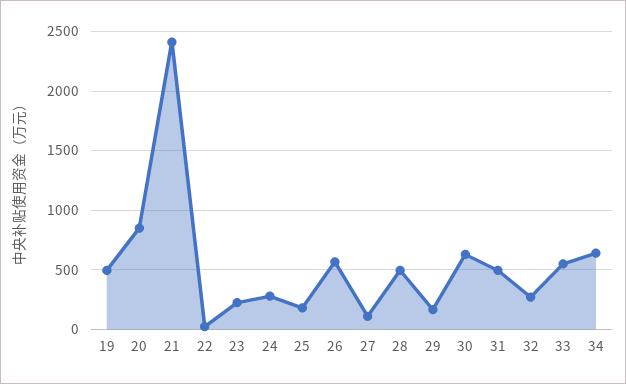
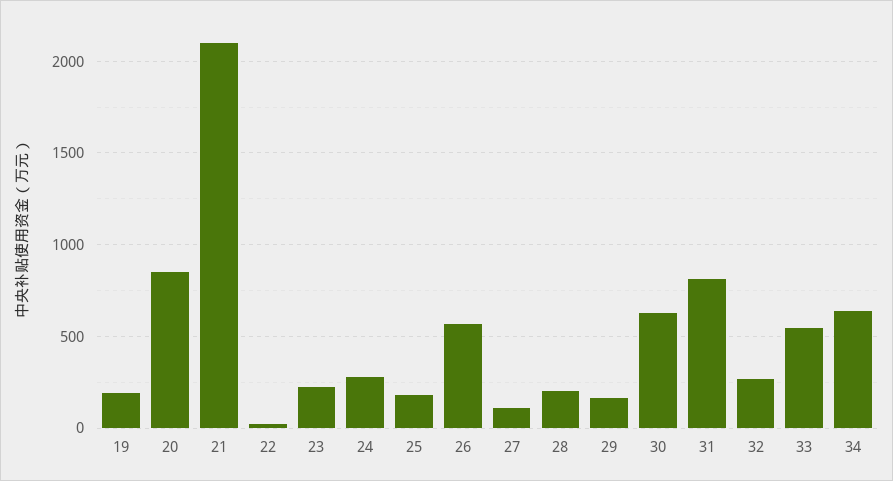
  {
-   "19": 500,
+   "19": 200,
    "20": 850,
-   "21": 2400,
+   "21": 2100,
    "22": 0,
    "23": 200,
    "24": 300,
    "25": 200,
    "26": 550,
    "27": 100,
-   "28": 500,
+   "28": 200,
    "29": 150,
    "30": 650,
-   "31": 500,
+   "31": 800,
    "32": 250,
    "33": 550,
    "34": 650
  }

